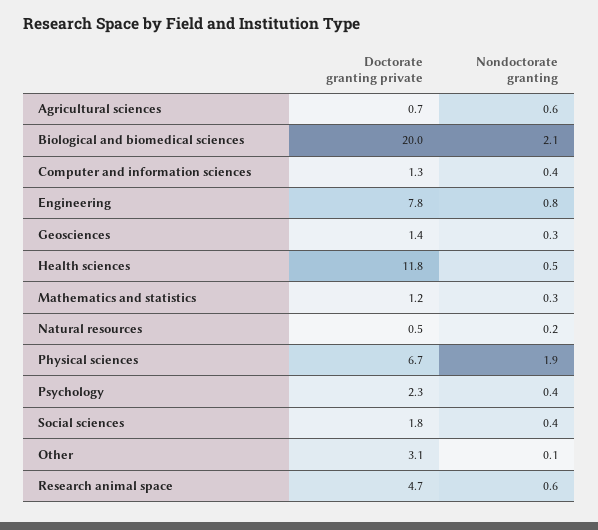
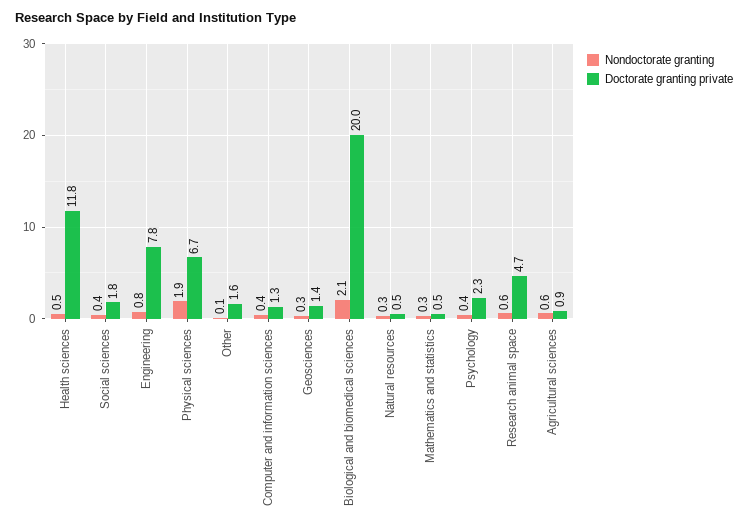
  {
    "Doctorate granting private": {
-     "Agricultural sciences": 0.7,
+     "Agricultural sciences": 0.9,
      "Biological and biomedical sciences": 20,
      "Computer and information sciences": 1.3,
      "Engineering": 7.8,
      "Geosciences": 1.4,
      "Health sciences": 11.8,
-     "Mathematics and statistics": 1.2,
+     "Mathematics and statistics": 0.5,
      "Natural resources": 0.5,
      "Physical sciences": 6.7,
      "Psychology": 2.3,
      "Social sciences": 1.8,
-     "Other": 3.1,
+     "Other": 1.6,
      "Research animal space": 4.7
    },
    "Nondoctorate granting": {
      "Agricultural sciences": 0.6,
      "Biological and biomedical sciences": 2.1,
      "Computer and information sciences": 0.4,
      "Engineering": 0.8,
      "Geosciences": 0.3,
      "Health sciences": 0.5,
      "Mathematics and statistics": 0.3,
-     "Natural resources": 0.2,
+     "Natural resources": 0.3,
      "Physical sciences": 1.9,
      "Psychology": 0.4,
      "Social sciences": 0.4,
      "Other": 0.1,
      "Research animal space": 0.6
    }
  }

